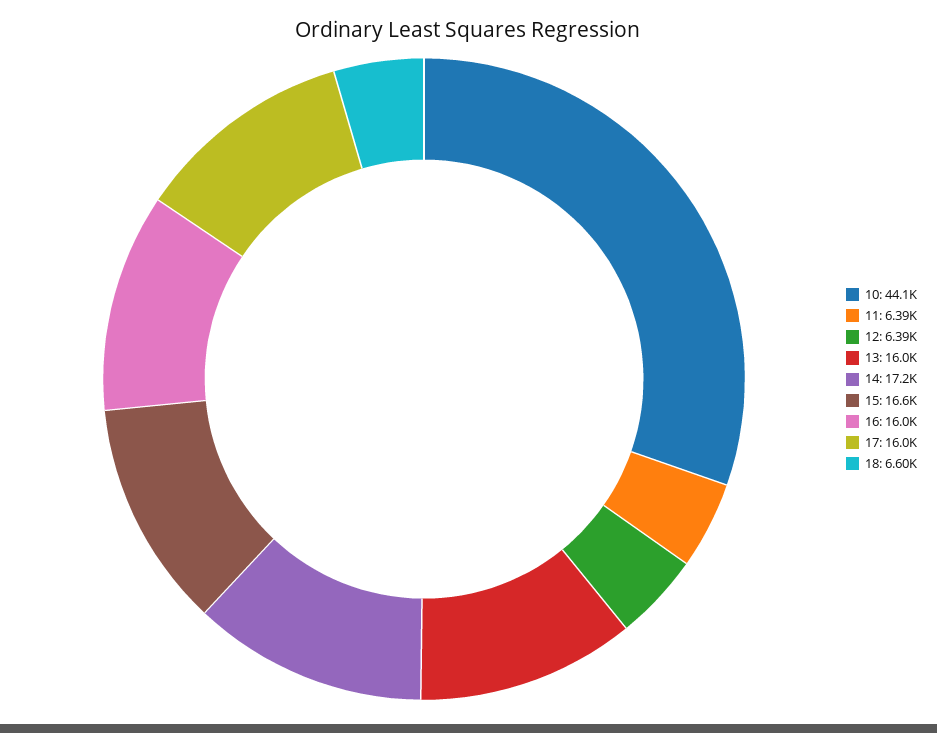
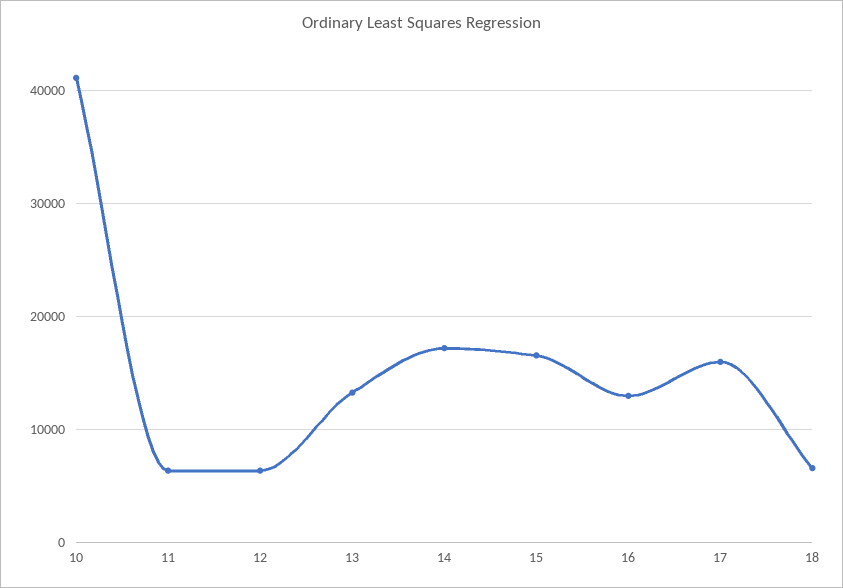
  {
-   "10": 44100,
+   "10": 41000,
    "11": 6390,
    "12": 6390,
-   "13": 16000,
+   "13": 13000,
    "14": 17200,
    "15": 16600,
-   "16": 16000,
+   "16": 13000,
    "17": 16000,
    "18": 6600
  }

